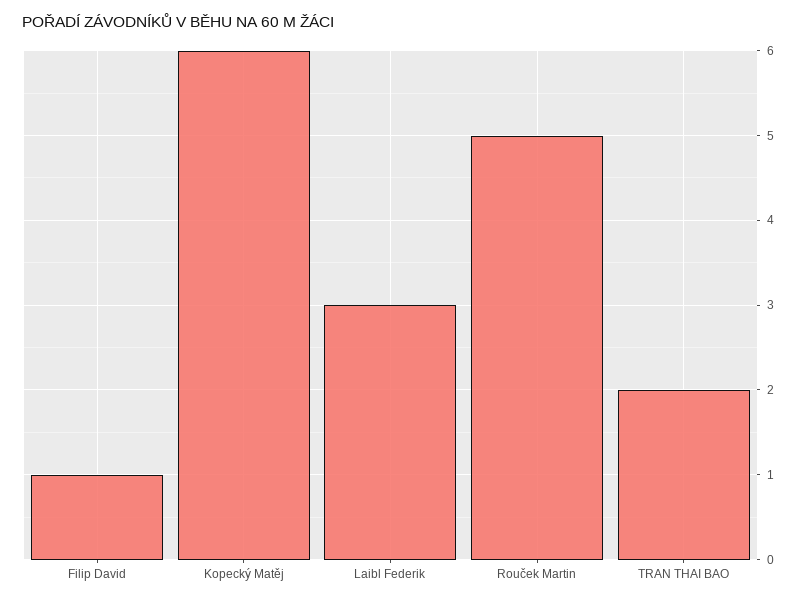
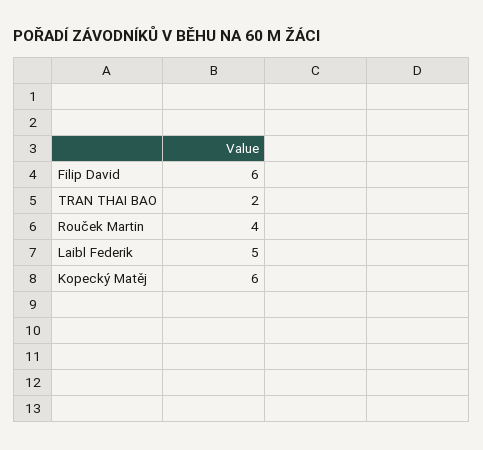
  {
-   "Filip David": 1,
+   "Filip David": 6,
    "Kopecký Matěj": 6,
-   "Laibl Federik": 3,
+   "Laibl Federik": 5,
-   "Rouček Martin": 5,
+   "Rouček Martin": 4,
    "TRAN THAI BAO": 2
  }

